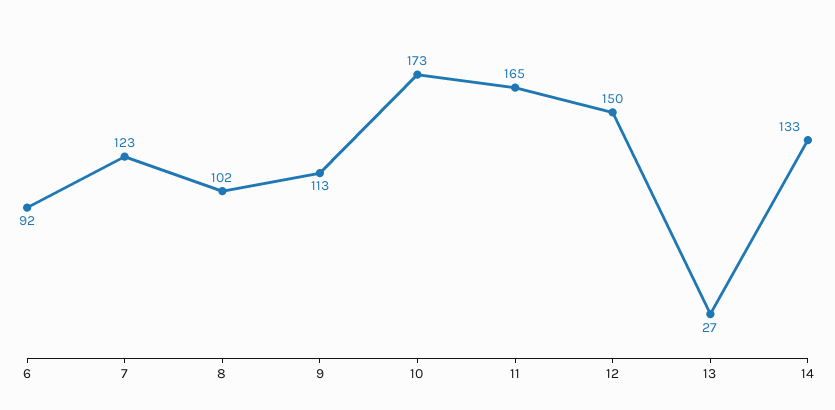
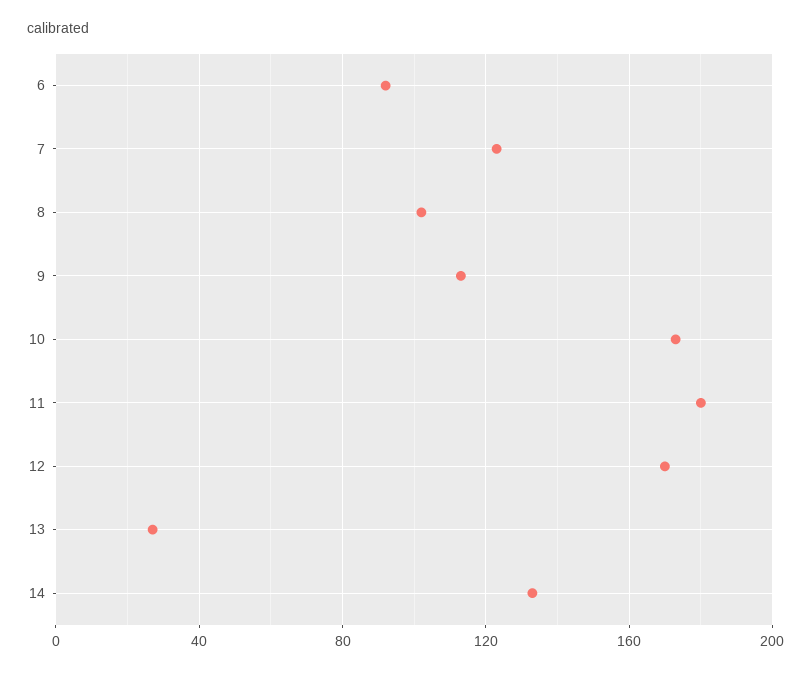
  {
    "6": 92,
    "7": 123,
    "8": 102,
    "9": 113,
    "10": 173,
-   "11": 165,
+   "11": 180,
-   "12": 150,
+   "12": 170,
    "13": 27,
    "14": 133
  }

